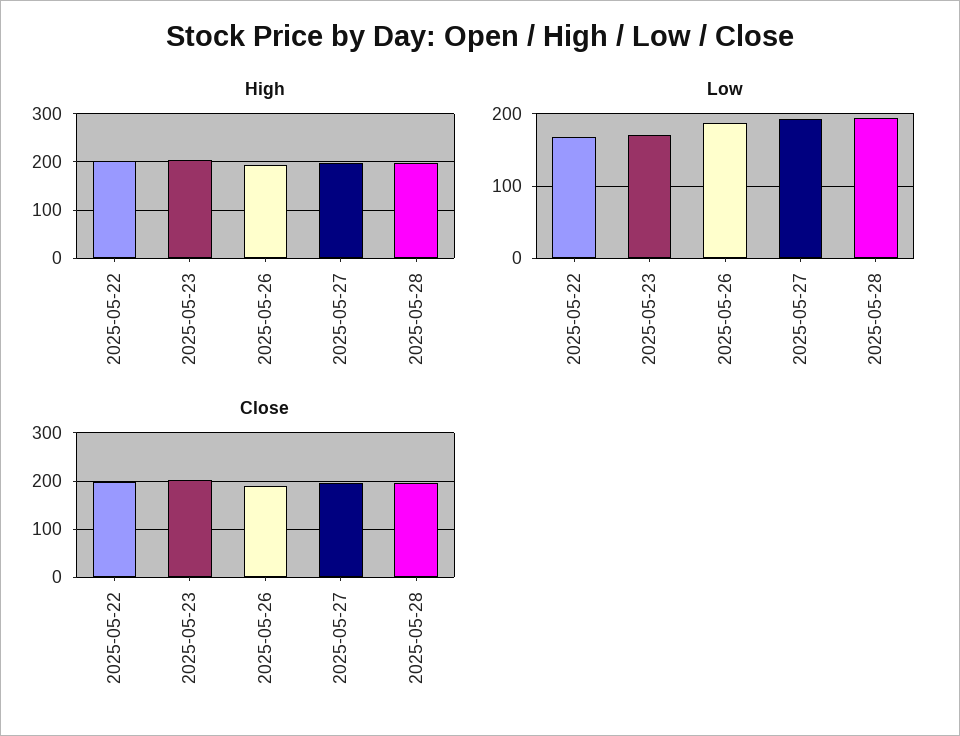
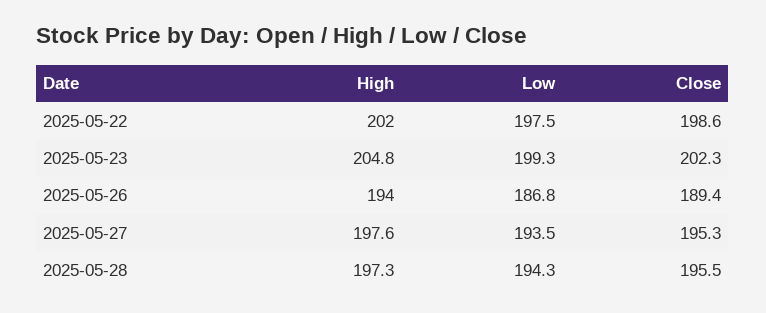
  {
    "High": {
      "2025-05-22": 202,
      "2025-05-23": 204.8,
      "2025-05-26": 194,
      "2025-05-27": 197.6,
      "2025-05-28": 197.3
    },
    "Low": {
-     "2025-05-22": 170,
+     "2025-05-22": 197.5,
-     "2025-05-23": 170,
+     "2025-05-23": 199.3,
      "2025-05-26": 186.8,
      "2025-05-27": 193.5,
      "2025-05-28": 194.3
    },
    "Close": {
      "2025-05-22": 198.6,
      "2025-05-23": 202.3,
      "2025-05-26": 189.4,
      "2025-05-27": 195.3,
      "2025-05-28": 195.5
    }
  }

